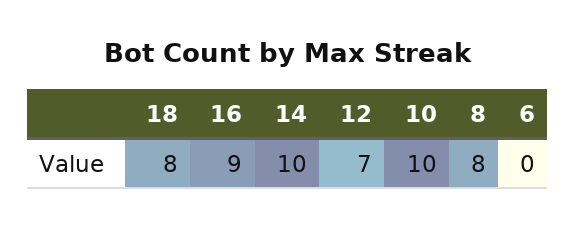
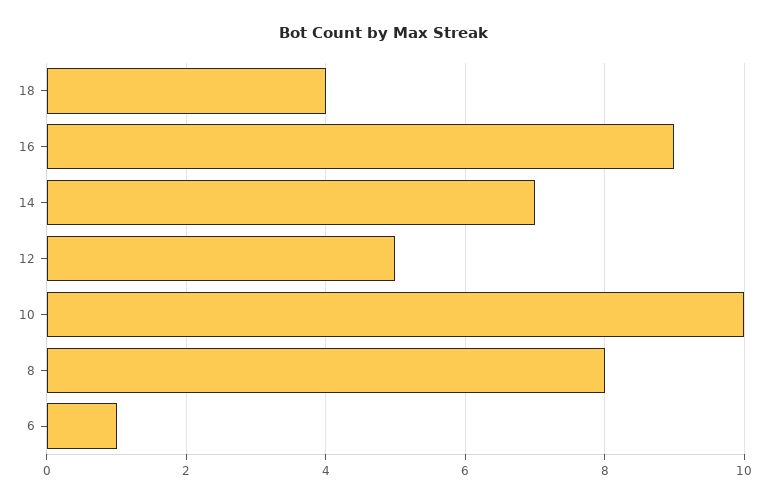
  {
-   "18": 8,
+   "18": 4,
    "16": 9,
-   "14": 10,
+   "14": 7,
-   "12": 7,
+   "12": 5,
    "10": 10,
    "8": 8,
-   "6": 0
+   "6": 1
  }

